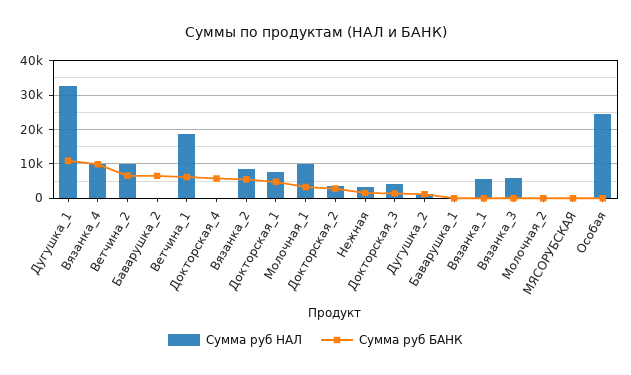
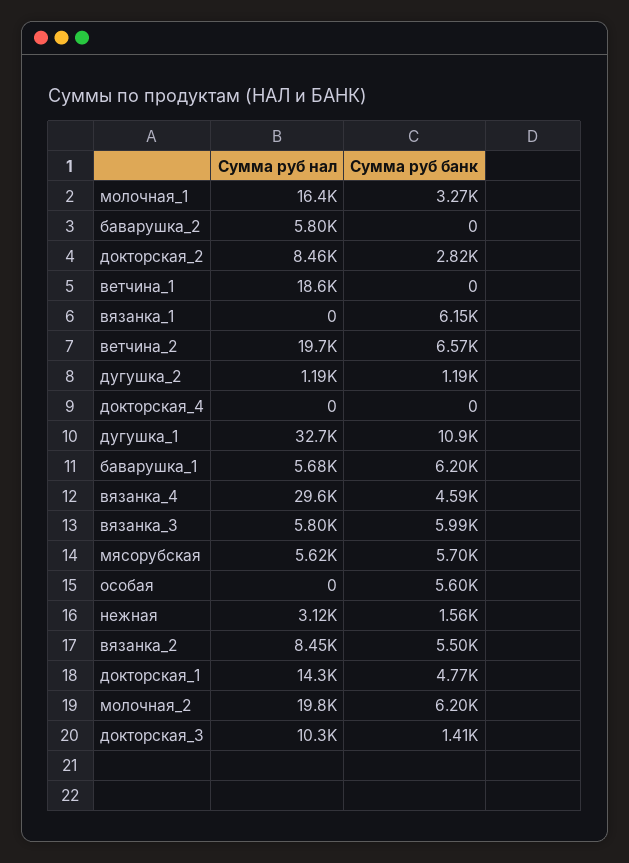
  {
    "Сумма руб НАЛ": {
      "Дугушка_1": 32700,
-     "Вязанка_4": 10000,
+     "Вязанка_4": 29600,
-     "Ветчина_2": 10000,
+     "Ветчина_2": 19700,
-     "Баварушка_2": 0,
+     "Баварушка_2": 5800,
      "Ветчина_1": 18600,
      "Докторская_4": 0,
      "Вязанка_2": 8450,
-     "Докторская_1": 8000,
+     "Докторская_1": 14300,
-     "Молочная_1": 10000,
+     "Молочная_1": 16400,
-     "Докторская_2": 4000,
+     "Докторская_2": 8460,
      "Нежная": 3120,
-     "Докторская_3": 4000,
+     "Докторская_3": 10300,
      "Дугушка_2": 1190,
-     "Баварушка_1": 0,
+     "Баварушка_1": 5680,
-     "Вязанка_1": 6000,
+     "Вязанка_1": 0,
      "Вязанка_3": 5800,
-     "Молочная_2": 0,
+     "Молочная_2": 19800,
-     "МЯСОРУБСКАЯ": 0,
+     "МЯСОРУБСКАЯ": 5620,
-     "Особая": 24000
+     "Особая": 0
    },
    "Сумма руб БАНК": {
      "Дугушка_1": 10900,
-     "Вязанка_4": 10000,
+     "Вязанка_4": 4590,
      "Ветчина_2": 6570,
-     "Баварушка_2": 6000,
+     "Баварушка_2": 0,
-     "Ветчина_1": 6000,
+     "Ветчина_1": 0,
-     "Докторская_4": 6000,
+     "Докторская_4": 0,
      "Вязанка_2": 5500,
      "Докторская_1": 4770,
      "Молочная_1": 3270,
      "Докторская_2": 2820,
      "Нежная": 1560,
      "Докторская_3": 1410,
      "Дугушка_2": 1190,
-     "Баварушка_1": 0,
+     "Баварушка_1": 6200,
-     "Вязанка_1": 0,
+     "Вязанка_1": 6150,
-     "Вязанка_3": 0,
+     "Вязанка_3": 5990,
-     "Молочная_2": 0,
+     "Молочная_2": 6200,
-     "МЯСОРУБСКАЯ": 0,
+     "МЯСОРУБСКАЯ": 5700,
-     "Особая": 0
+     "Особая": 5600
    }
  }

